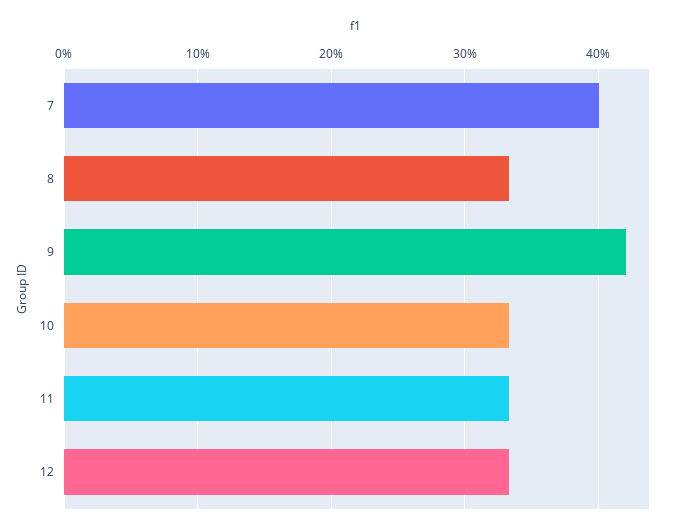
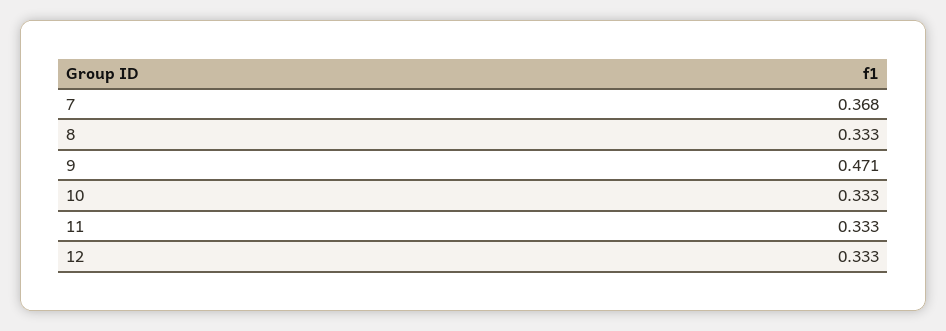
  {
-   "7": 0.4,
+   "7": 0.368,
    "8": 0.333,
-   "9": 0.42,
+   "9": 0.471,
    "10": 0.333,
    "11": 0.333,
    "12": 0.333
  }

